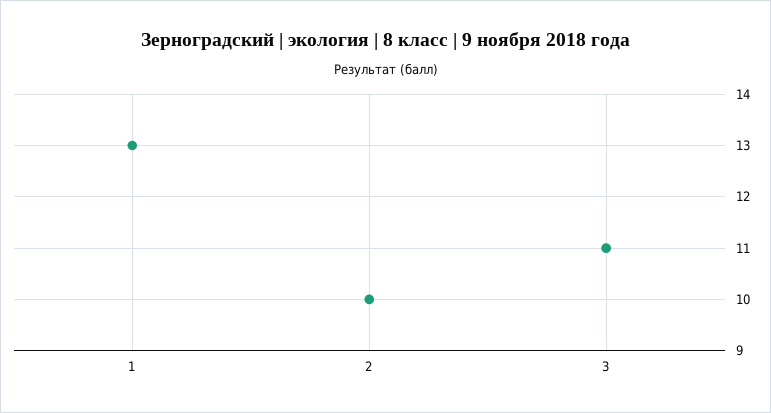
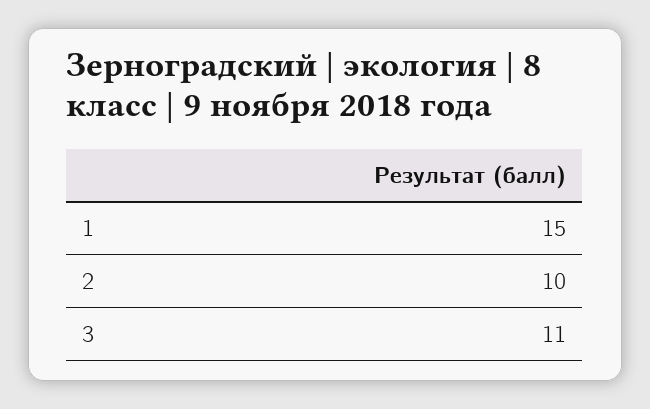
  {
-   "1": 13,
+   "1": 15,
    "2": 10,
    "3": 11
  }

